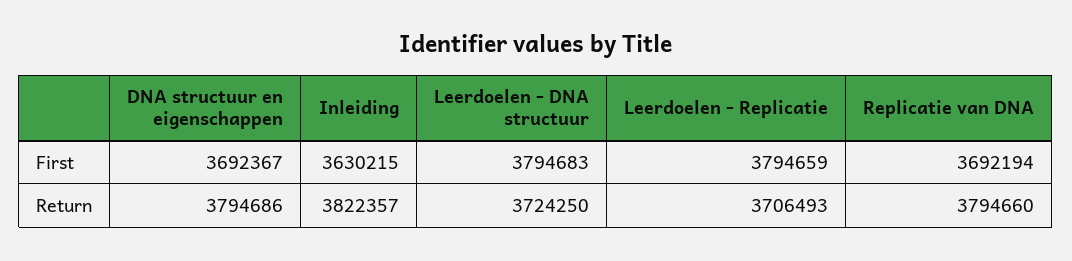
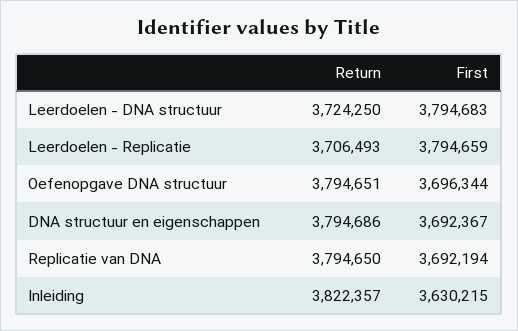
  {
    "DNA structuur en eigenschappen": {
      "First": 3692367,
      "Return": 3794686
    },
    "Inleiding": {
      "First": 3630215,
      "Return": 3822357
    },
    "Leerdoelen - DNA structuur": {
      "First": 3794683,
      "Return": 3724250
    },
    "Leerdoelen - Replicatie": {
      "First": 3794659,
      "Return": 3706493
    },
    "Replicatie van DNA": {
      "First": 3692194,
-     "Return": 3794660
+     "Return": 3794650
-   }
+   },
+   "Oefenopgave DNA structuur": {
+     "Return": 3794651,
+     "First": 3696344
+   }
  }

